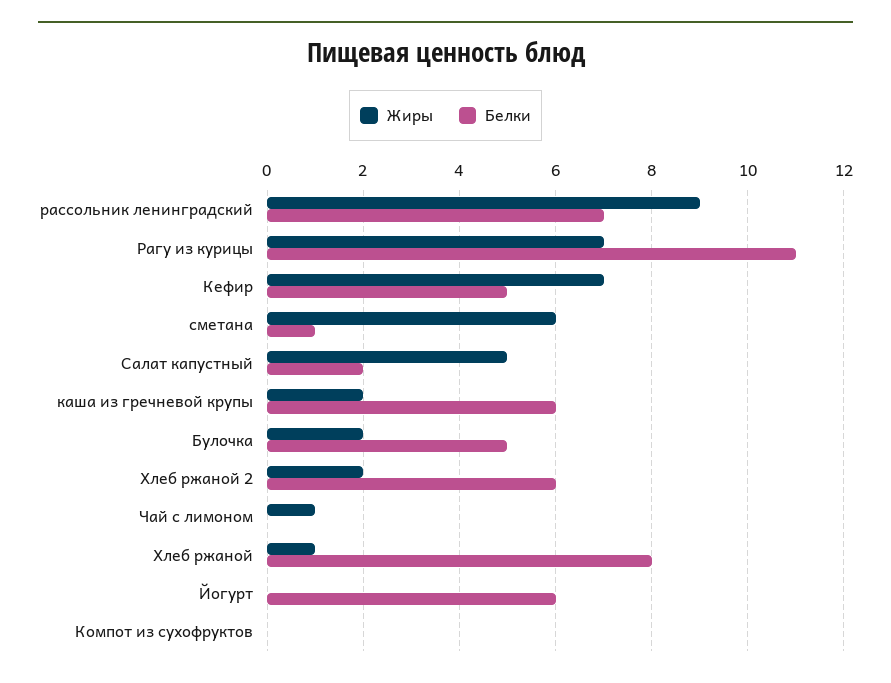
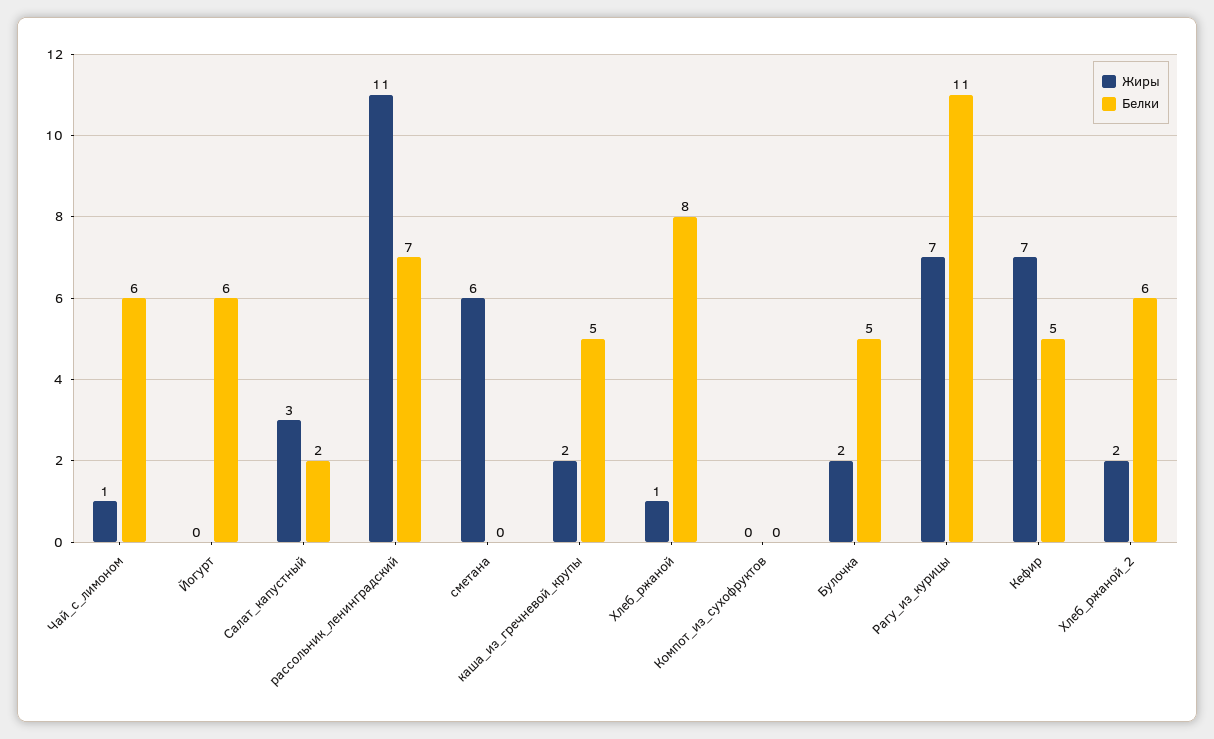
  {
    "Жиры": {
-     "рассольник ленинградский": 9,
+     "рассольник ленинградский": 11,
      "Рагу из курицы": 7,
      "Кефир": 7,
      "сметана": 6,
-     "Салат капустный": 5,
+     "Салат капустный": 3,
      "каша из гречневой крупы": 2,
      "Булочка": 2,
      "Хлеб ржаной 2": 2,
      "Чай с лимоном": 1,
      "Хлеб ржаной": 1,
      "Йогурт": 0,
      "Компот из сухофруктов": 0
    },
    "Белки": {
      "рассольник ленинградский": 7,
      "Рагу из курицы": 11,
      "Кефир": 5,
-     "сметана": 1,
+     "сметана": 0,
      "Салат капустный": 2,
-     "каша из гречневой крупы": 6,
+     "каша из гречневой крупы": 5,
      "Булочка": 5,
      "Хлеб ржаной 2": 6,
-     "Чай с лимоном": 0,
+     "Чай с лимоном": 6,
      "Хлеб ржаной": 8,
      "Йогурт": 6,
      "Компот из сухофруктов": 0
    }
  }

